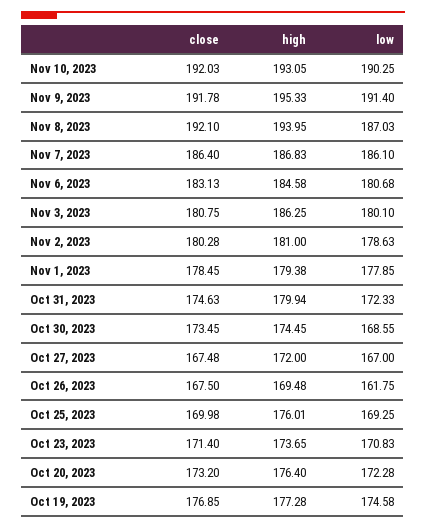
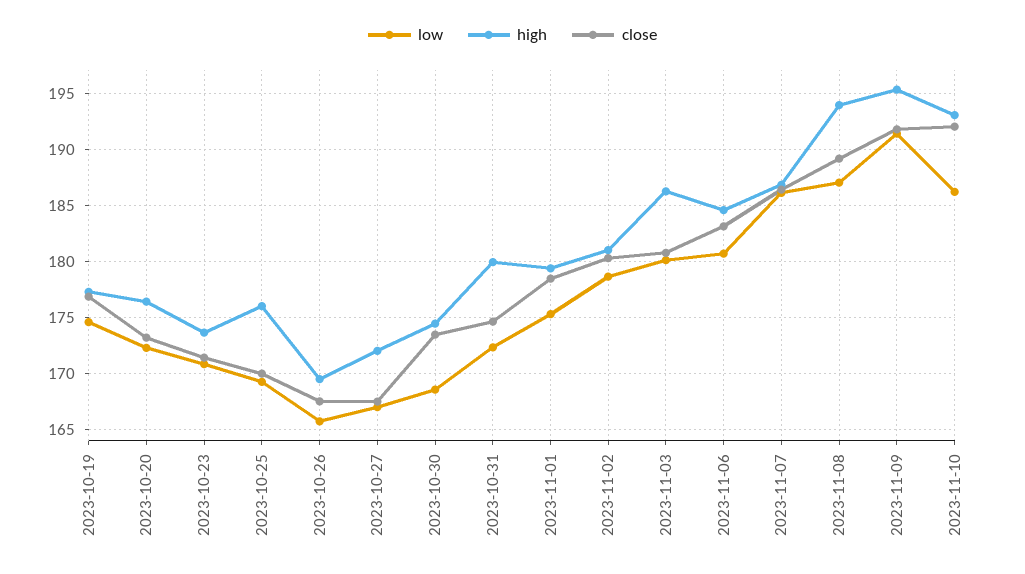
  {
    "close": {
      "Nov 10, 2023": 192.03,
      "Nov 9, 2023": 191.78,
-     "Nov 8, 2023": 192.1,
+     "Nov 8, 2023": 189,
      "Nov 7, 2023": 186.4,
      "Nov 6, 2023": 183.13,
      "Nov 3, 2023": 180.75,
      "Nov 2, 2023": 180.28,
      "Nov 1, 2023": 178.45,
      "Oct 31, 2023": 174.63,
      "Oct 30, 2023": 173.45,
      "Oct 27, 2023": 167.48,
      "Oct 26, 2023": 167.5,
      "Oct 25, 2023": 169.98,
      "Oct 23, 2023": 171.4,
      "Oct 20, 2023": 173.2,
      "Oct 19, 2023": 176.85
    },
    "high": {
      "Nov 10, 2023": 193.05,
      "Nov 9, 2023": 195.33,
      "Nov 8, 2023": 193.95,
      "Nov 7, 2023": 186.83,
      "Nov 6, 2023": 184.58,
      "Nov 3, 2023": 186.25,
      "Nov 2, 2023": 181,
      "Nov 1, 2023": 179.38,
      "Oct 31, 2023": 179.94,
      "Oct 30, 2023": 174.45,
      "Oct 27, 2023": 172,
      "Oct 26, 2023": 169.48,
      "Oct 25, 2023": 176.01,
      "Oct 23, 2023": 173.65,
      "Oct 20, 2023": 176.4,
      "Oct 19, 2023": 177.28
    },
    "low": {
-     "Nov 10, 2023": 190.25,
+     "Nov 10, 2023": 186,
      "Nov 9, 2023": 191.4,
      "Nov 8, 2023": 187.03,
      "Nov 7, 2023": 186.1,
      "Nov 6, 2023": 180.68,
      "Nov 3, 2023": 180.1,
      "Nov 2, 2023": 178.63,
-     "Nov 1, 2023": 177.85,
+     "Nov 1, 2023": 175,
      "Oct 31, 2023": 172.33,
      "Oct 30, 2023": 168.55,
      "Oct 27, 2023": 167,
-     "Oct 26, 2023": 161.75,
+     "Oct 26, 2023": 166,
      "Oct 25, 2023": 169.25,
      "Oct 23, 2023": 170.83,
      "Oct 20, 2023": 172.28,
      "Oct 19, 2023": 174.58
    }
  }

